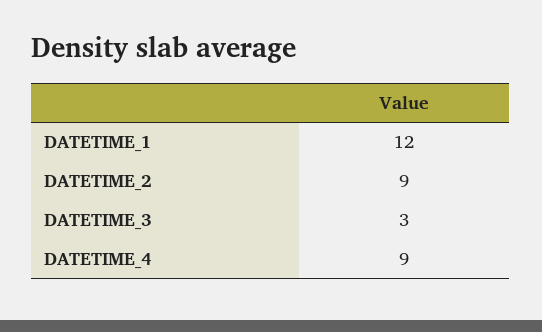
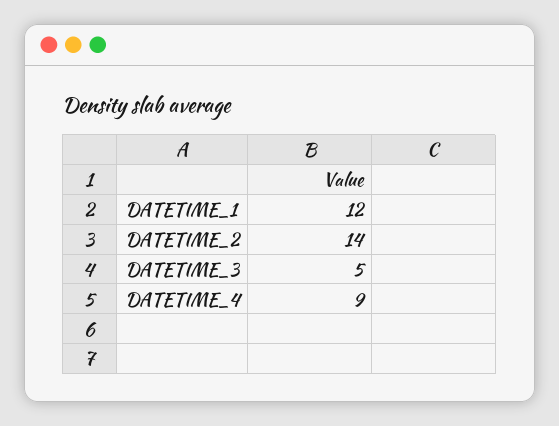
  {
    "DATETIME_1": 12,
-   "DATETIME_2": 9,
+   "DATETIME_2": 14,
-   "DATETIME_3": 3,
+   "DATETIME_3": 5,
    "DATETIME_4": 9
  }

